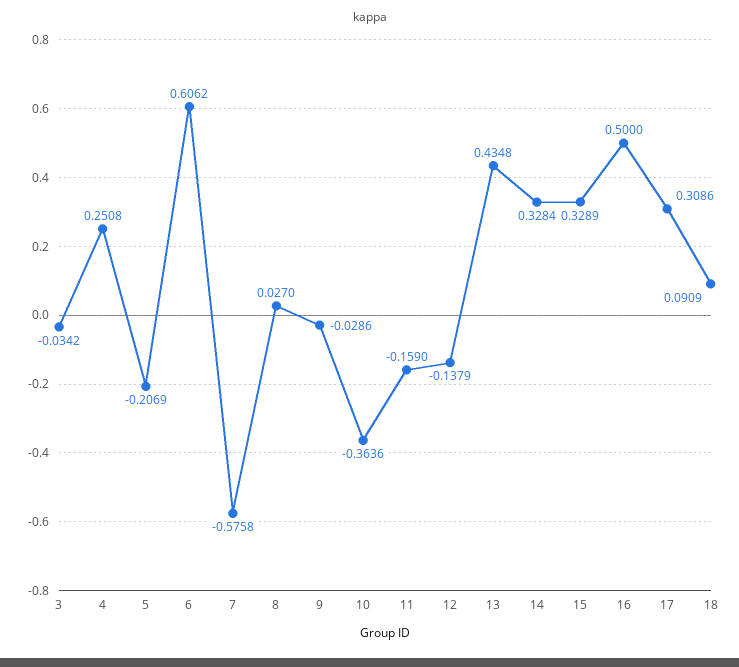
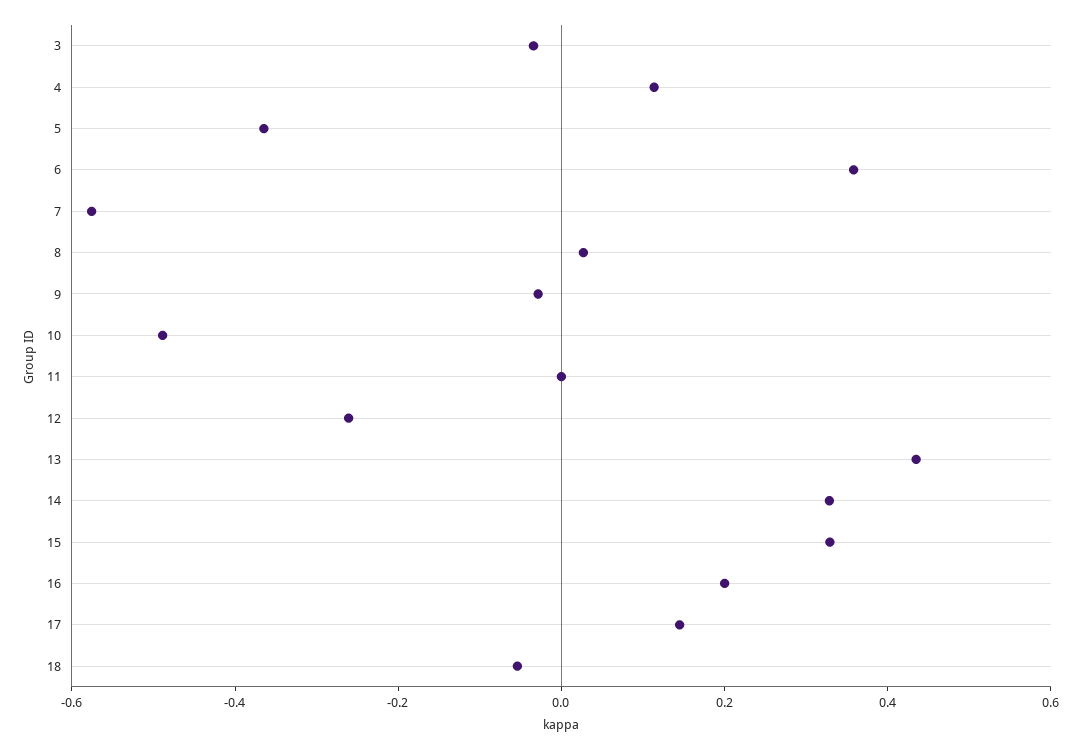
  {
    "3": -0.0342,
-   "4": 0.2508,
+   "4": 0.1,
-   "5": -0.2069,
+   "5": -0.35,
-   "6": 0.6062,
+   "6": 0.35,
    "7": -0.5758,
    "8": 0.027,
    "9": -0.0286,
-   "10": -0.3636,
+   "10": -0.5,
-   "11": -0.159,
+   "11": 0,
-   "12": -0.1379,
+   "12": -0.25,
    "13": 0.4348,
    "14": 0.3284,
    "15": 0.3289,
-   "16": 0.5,
+   "16": 0.2,
-   "17": 0.3086,
+   "17": 0.15,
-   "18": 0.0909
+   "18": -0.05
  }

